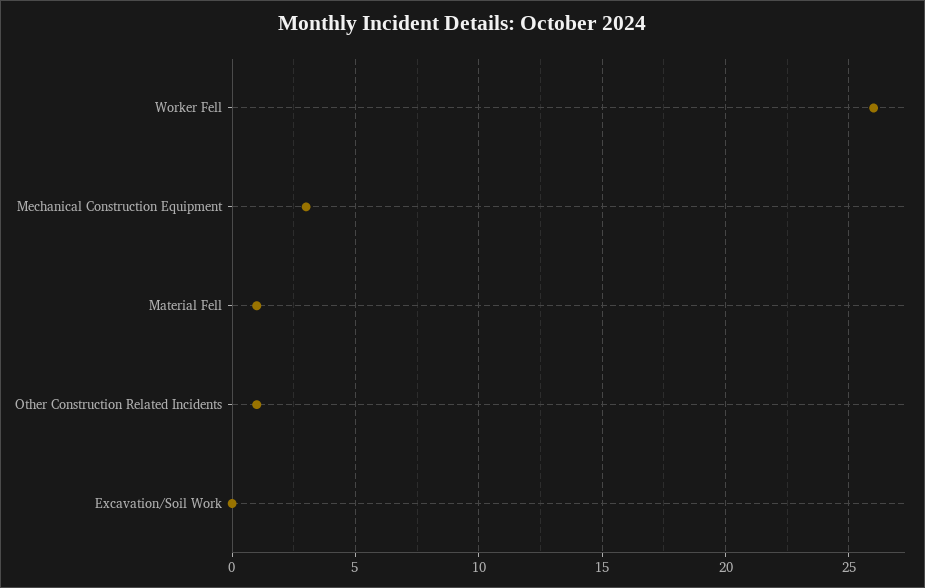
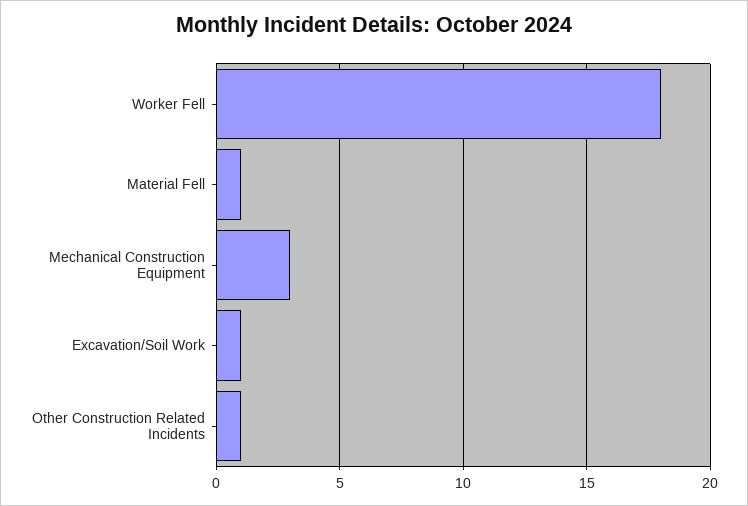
  {
-   "Worker Fell": 26,
+   "Worker Fell": 18,
    "Mechanical Construction Equipment": 3,
    "Material Fell": 1,
    "Other Construction Related Incidents": 1,
-   "Excavation/Soil Work": 0
+   "Excavation/Soil Work": 1
  }

